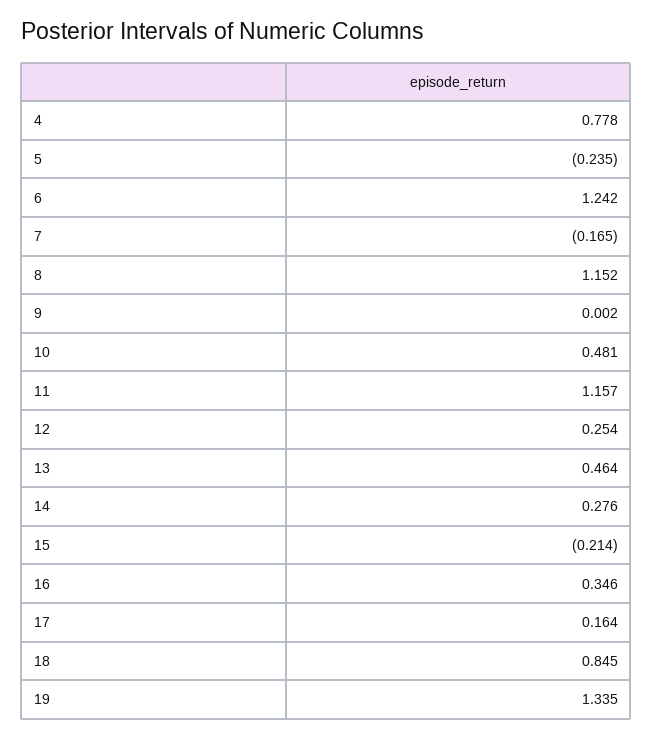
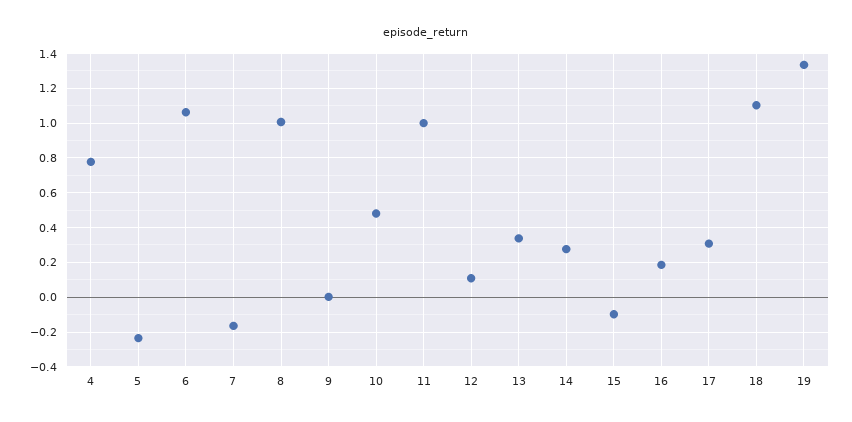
  {
    "4": 0.778,
    "5": -0.235,
-   "6": 1.242,
+   "6": 1.05,
    "7": -0.165,
-   "8": 1.152,
+   "8": 1,
    "9": 0.002,
    "10": 0.481,
-   "11": 1.157,
+   "11": 1,
-   "12": 0.254,
+   "12": 0.1,
-   "13": 0.464,
+   "13": 0.35,
    "14": 0.276,
-   "15": -0.214,
+   "15": -0.1,
-   "16": 0.346,
+   "16": 0.2,
-   "17": 0.164,
+   "17": 0.3,
-   "18": 0.845,
+   "18": 1.1,
    "19": 1.335
  }

